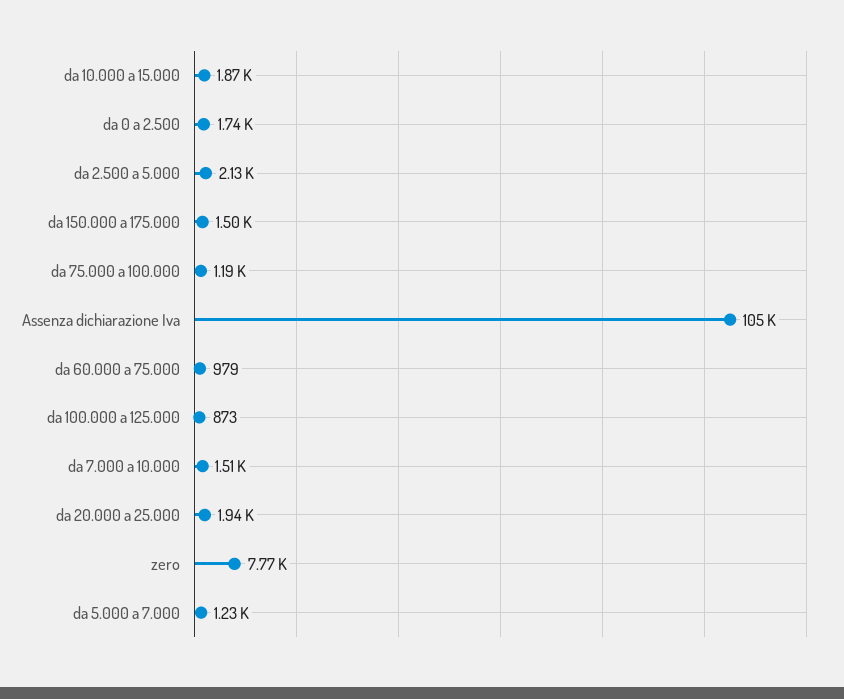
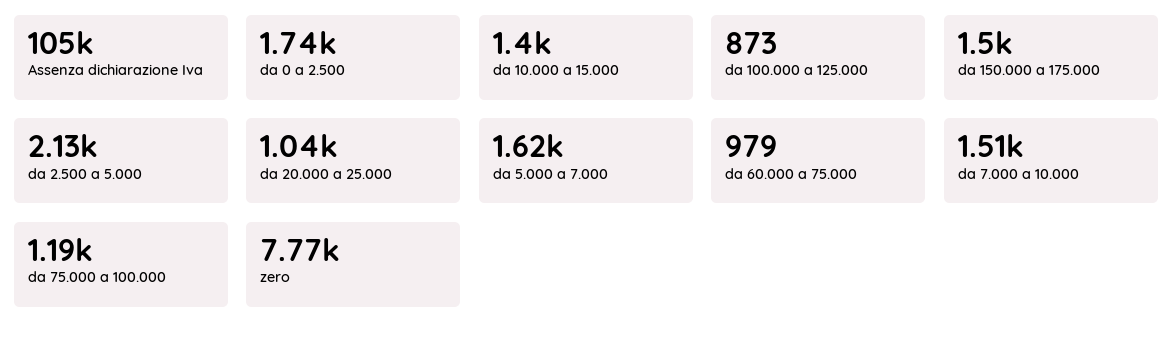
  {
-   "da 10.000 a 15.000": 1870,
+   "da 10.000 a 15.000": 1400,
    "da 0 a 2.500": 1740,
    "da 2.500 a 5.000": 2130,
    "da 150.000 a 175.000": 1500,
    "da 75.000 a 100.000": 1190,
    "Assenza dichiarazione Iva": 105000,
    "da 60.000 a 75.000": 979,
    "da 100.000 a 125.000": 873,
    "da 7.000 a 10.000": 1510,
-   "da 20.000 a 25.000": 1940,
+   "da 20.000 a 25.000": 1040,
    "zero": 7770,
-   "da 5.000 a 7.000": 1230
+   "da 5.000 a 7.000": 1620
  }

